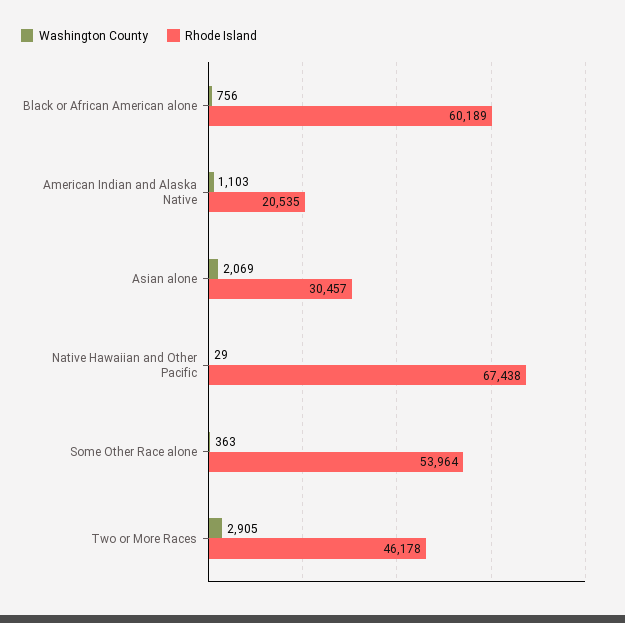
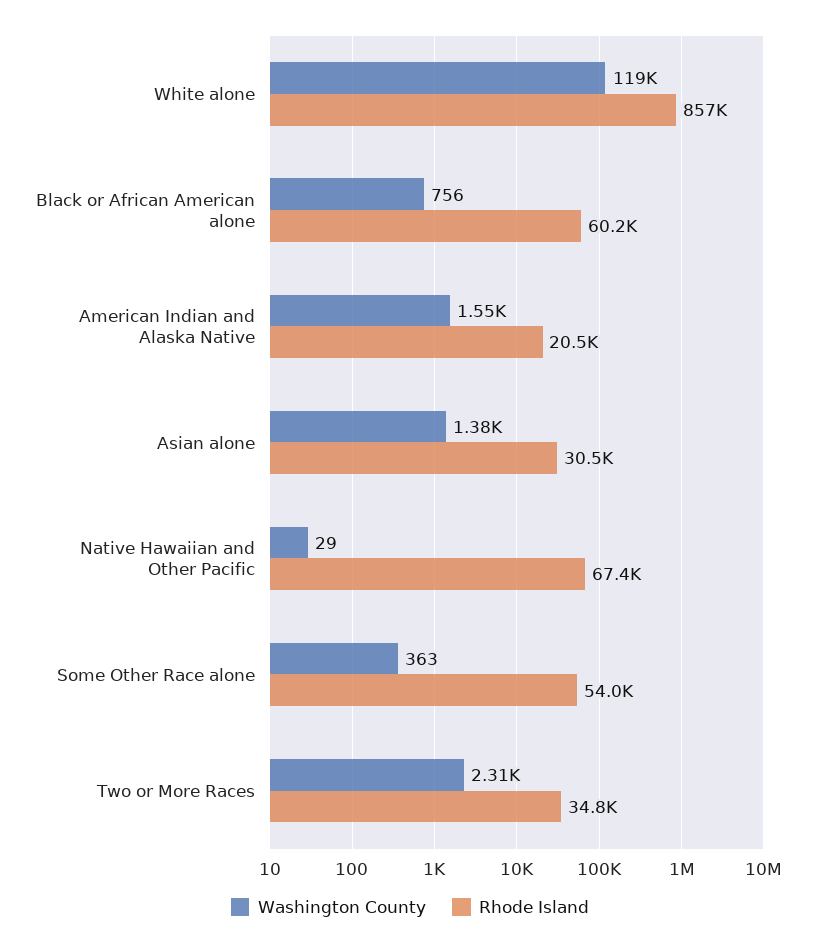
  {
    "Washington County": {
      "Black or African American alone": 756,
-     "American Indian and Alaska Native": 1103,
+     "American Indian and Alaska Native": 1550,
-     "Asian alone": 2069,
+     "Asian alone": 1380,
      "Native Hawaiian and Other Pacific": 29,
      "Some Other Race alone": 363,
-     "Two or More Races": 2905
+     "Two or More Races": 2310,
+     "White alone": 119000
    },
    "Rhode Island": {
      "Black or African American alone": 60189,
      "American Indian and Alaska Native": 20535,
      "Asian alone": 30457,
      "Native Hawaiian and Other Pacific": 67438,
      "Some Other Race alone": 53964,
-     "Two or More Races": 46178
+     "Two or More Races": 34800,
+     "White alone": 857000
    }
  }

